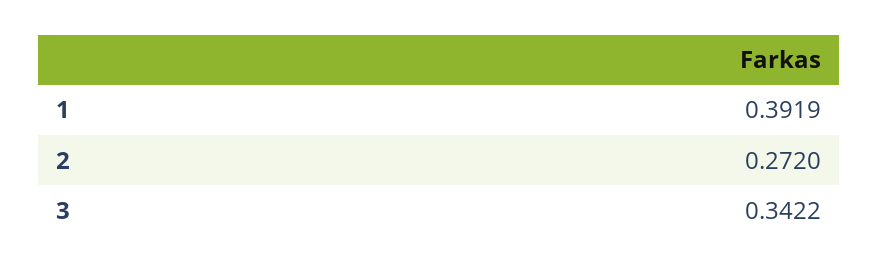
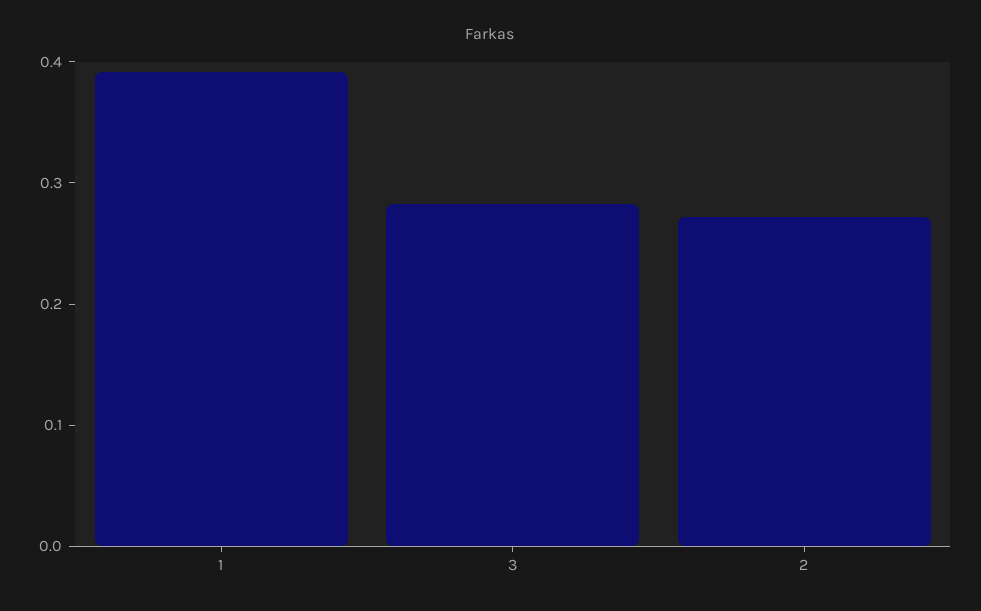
  {
    "1": 0.3919,
    "2": 0.272,
-   "3": 0.3422
+   "3": 0.28
  }

